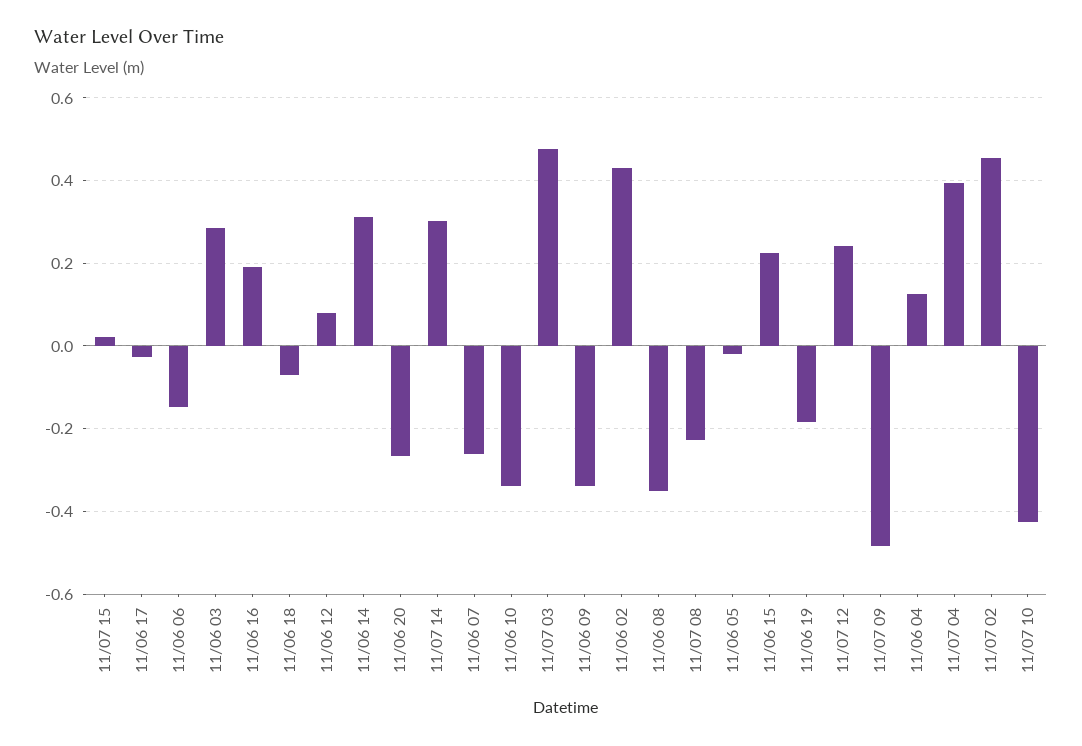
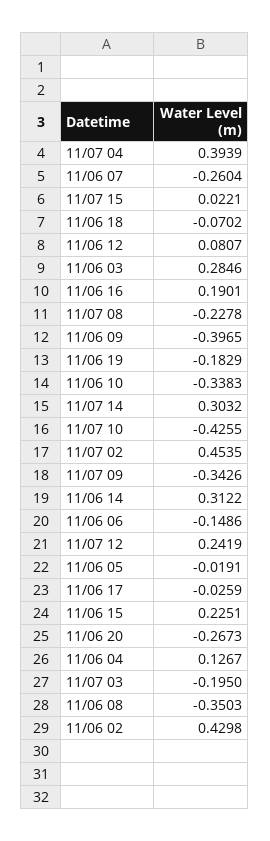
  {
    "11/07 15": 0.0221,
    "11/06 17": -0.0259,
    "11/06 06": -0.1486,
    "11/06 03": 0.2846,
    "11/06 16": 0.1901,
    "11/06 18": -0.0702,
    "11/06 12": 0.0807,
    "11/06 14": 0.3122,
    "11/06 20": -0.2673,
    "11/07 14": 0.3032,
    "11/06 07": -0.2604,
    "11/06 10": -0.3383,
-   "11/07 03": 0.48,
+   "11/07 03": -0.195,
-   "11/06 09": -0.34,
+   "11/06 09": -0.3965,
    "11/06 02": 0.4298,
    "11/06 08": -0.3503,
    "11/07 08": -0.2278,
    "11/06 05": -0.0191,
    "11/06 15": 0.2251,
    "11/06 19": -0.1829,
    "11/07 12": 0.2419,
-   "11/07 09": -0.48,
+   "11/07 09": -0.3426,
    "11/06 04": 0.1267,
    "11/07 04": 0.3939,
    "11/07 02": 0.4535,
    "11/07 10": -0.4255
  }

